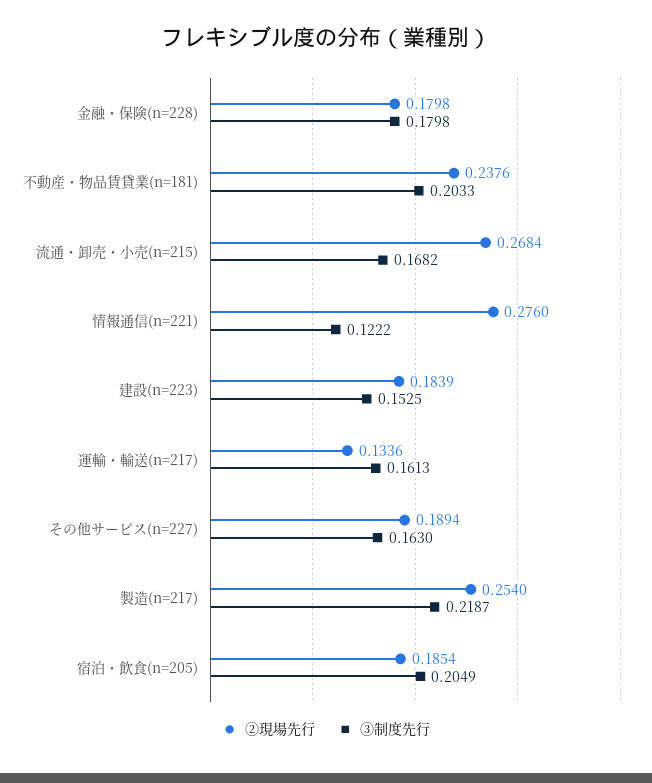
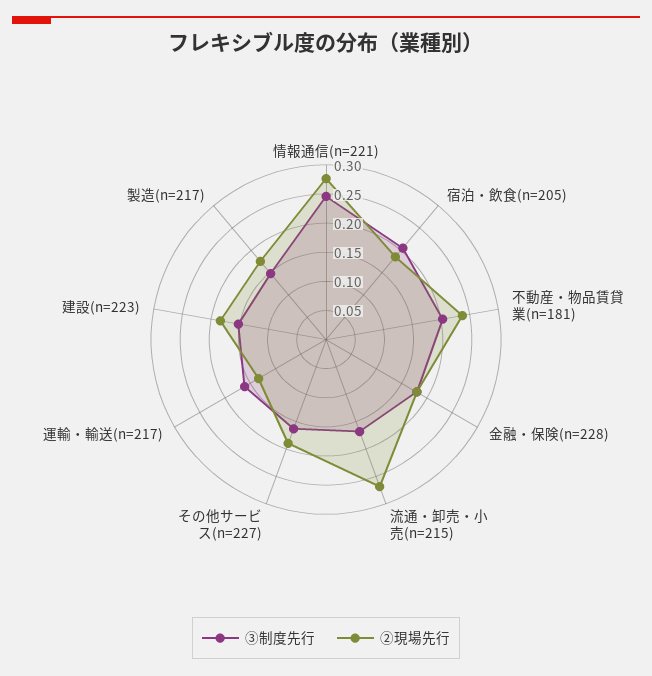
  {
    "②現場先行": {
      "金融・保険(n=228)": 0.1798,
      "不動産・物品賃貸業(n=181)": 0.2376,
      "流通・卸売・小売(n=215)": 0.2684,
      "情報通信(n=221)": 0.276,
      "建設(n=223)": 0.1839,
      "運輸・輸送(n=217)": 0.1336,
      "その他サービス(n=227)": 0.1894,
-     "製造(n=217)": 0.254,
+     "製造(n=217)": 0.175,
      "宿泊・飲食(n=205)": 0.1854
    },
    "③制度先行": {
      "金融・保険(n=228)": 0.1798,
      "不動産・物品賃貸業(n=181)": 0.2033,
      "流通・卸売・小売(n=215)": 0.1682,
-     "情報通信(n=221)": 0.1222,
+     "情報通信(n=221)": 0.25,
      "建設(n=223)": 0.1525,
      "運輸・輸送(n=217)": 0.1613,
      "その他サービス(n=227)": 0.163,
-     "製造(n=217)": 0.2187,
+     "製造(n=217)": 0.15,
      "宿泊・飲食(n=205)": 0.2049
    }
  }

